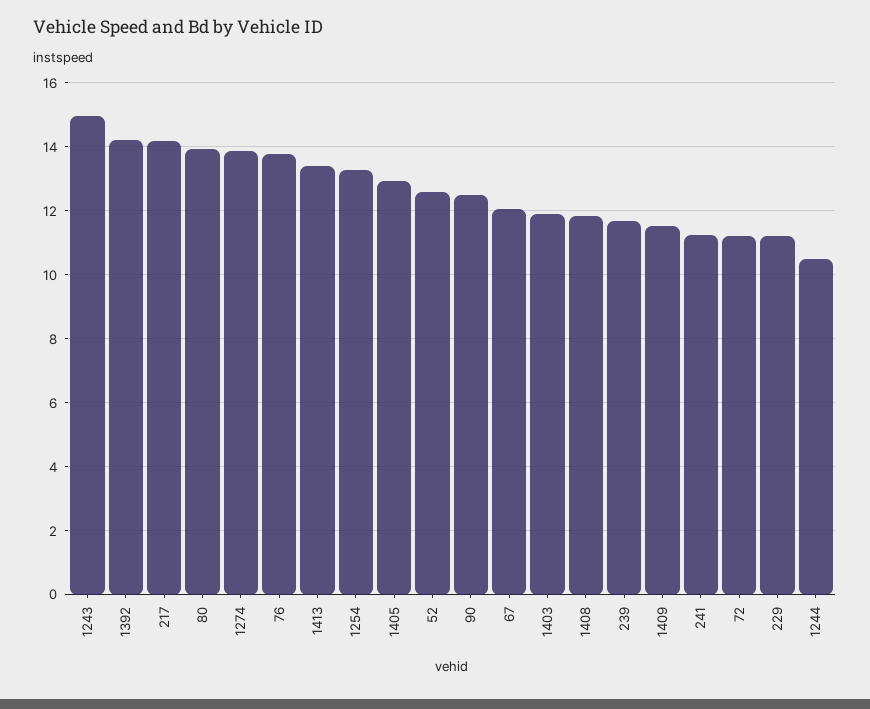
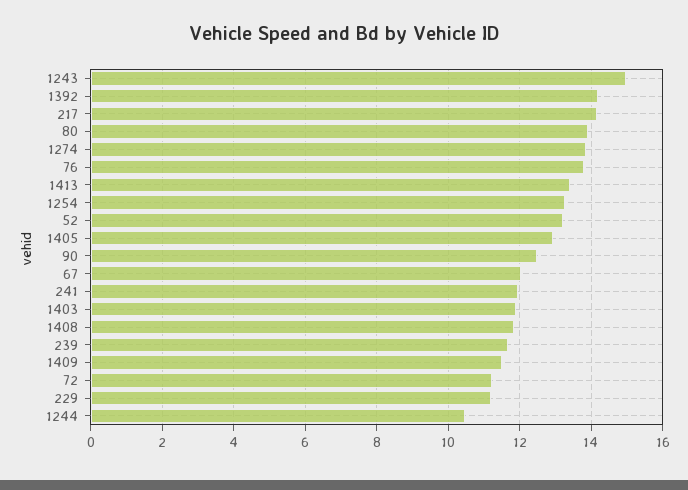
  {
    "1243": 15,
    "1392": 14.2,
    "217": 14.2,
    "80": 14,
    "1274": 13.8,
    "76": 13.8,
    "1413": 13.4,
    "1254": 13.2,
    "1405": 13,
-   "52": 12.6,
+   "52": 13.2,
    "90": 12.4,
    "67": 12,
    "1403": 12,
    "1408": 11.8,
    "239": 11.6,
    "1409": 11.6,
-   "241": 11.2,
+   "241": 12,
    "72": 11.2,
    "229": 11.2,
    "1244": 10.4
  }

